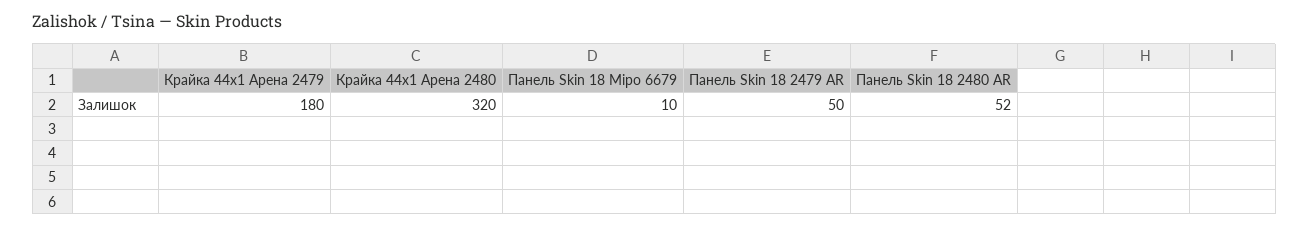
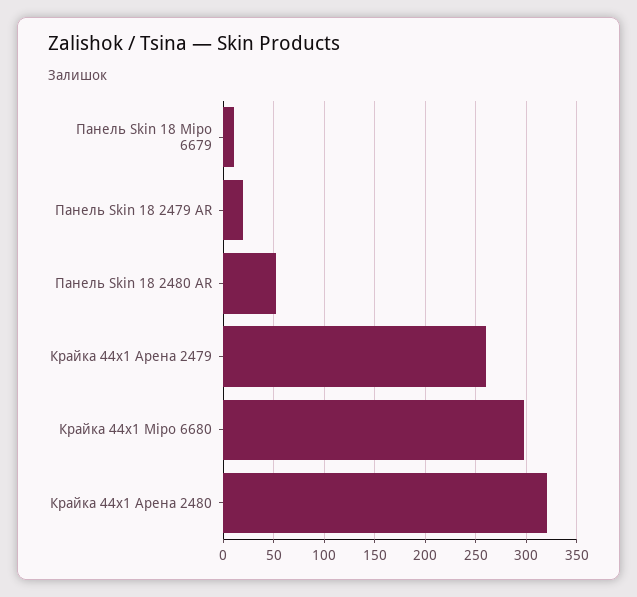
  {
-   "Крайка 44x1 Арена 2479": 180,
+   "Крайка 44x1 Арена 2479": 260,
    "Крайка 44x1 Арена 2480": 320,
    "Панель Skin 18 Міро 6679": 10,
-   "Панель Skin 18 2479 AR": 50,
+   "Панель Skin 18 2479 AR": 20,
-   "Панель Skin 18 2480 AR": 52
+   "Панель Skin 18 2480 AR": 52,
+   "Крайка 44x1 Міро 6680": 300
  }

